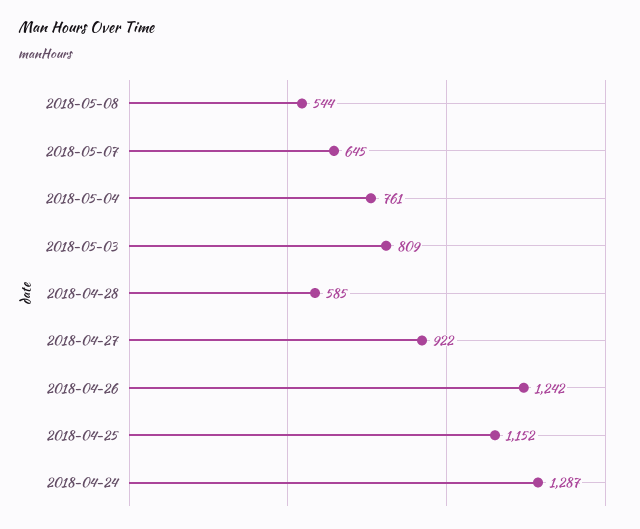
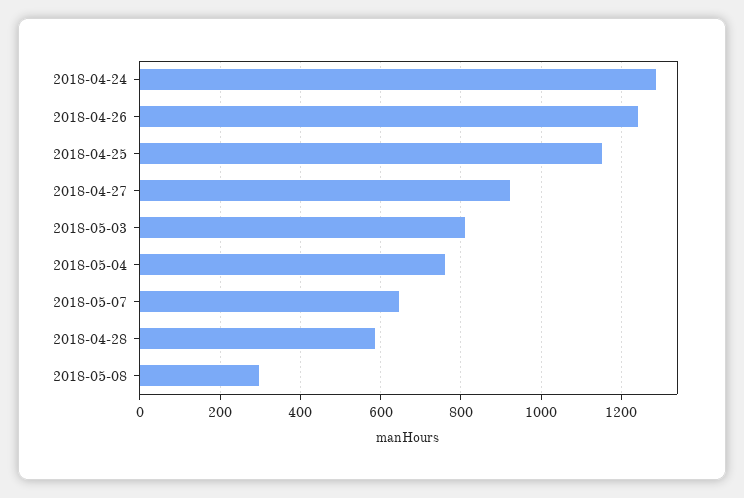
  {
-   "2018-05-08": 544,
+   "2018-05-08": 300,
    "2018-05-07": 645,
    "2018-05-04": 761,
    "2018-05-03": 809,
    "2018-04-28": 585,
    "2018-04-27": 922,
    "2018-04-26": 1242,
    "2018-04-25": 1152,
    "2018-04-24": 1287
  }

